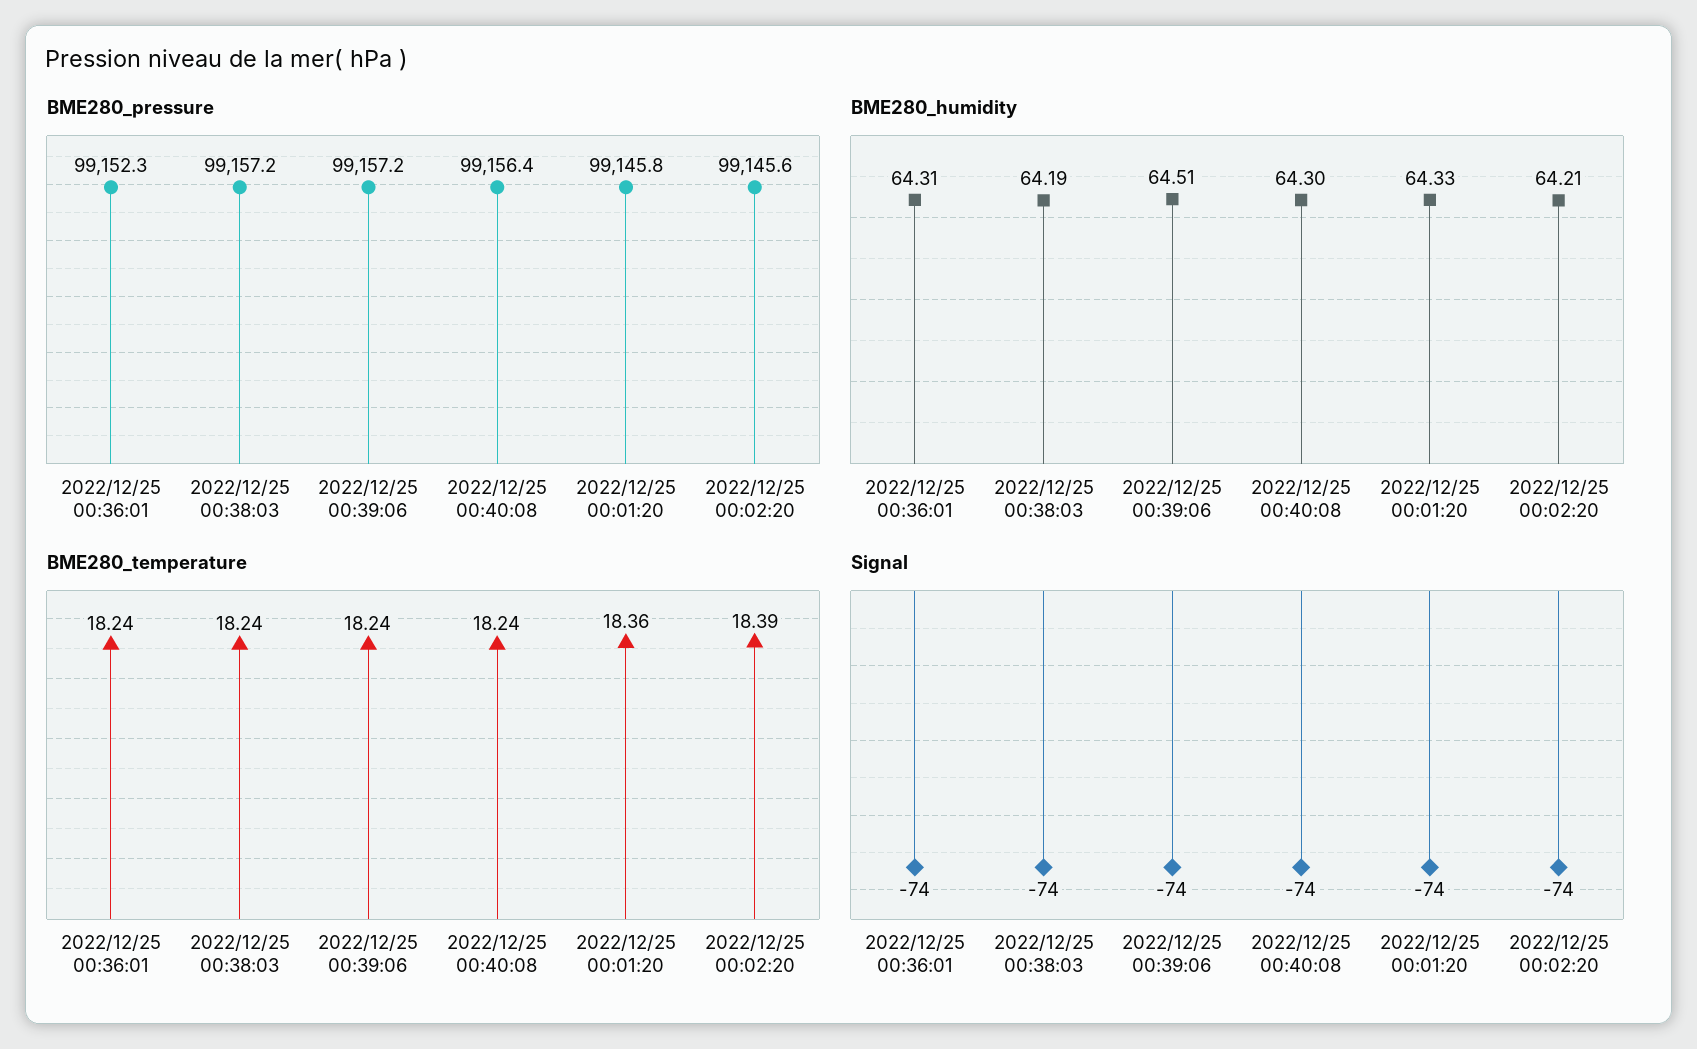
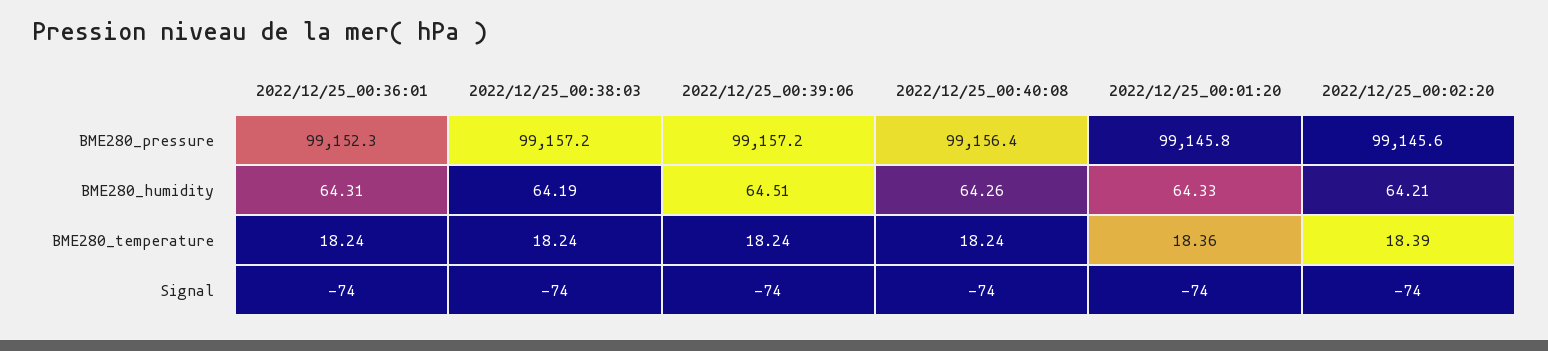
  {
    "BME280_pressure": {
      "2022/12/25 00:36:01": 99152.3,
      "2022/12/25 00:38:03": 99157.2,
      "2022/12/25 00:39:06": 99157.2,
      "2022/12/25 00:40:08": 99156.4,
      "2022/12/25 00:01:20": 99145.8,
      "2022/12/25 00:02:20": 99145.6
    },
    "BME280_humidity": {
      "2022/12/25 00:36:01": 64.31,
      "2022/12/25 00:38:03": 64.19,
      "2022/12/25 00:39:06": 64.51,
-     "2022/12/25 00:40:08": 64.3,
+     "2022/12/25 00:40:08": 64.26,
      "2022/12/25 00:01:20": 64.33,
      "2022/12/25 00:02:20": 64.21
    },
    "BME280_temperature": {
      "2022/12/25 00:36:01": 18.24,
      "2022/12/25 00:38:03": 18.24,
      "2022/12/25 00:39:06": 18.24,
      "2022/12/25 00:40:08": 18.24,
      "2022/12/25 00:01:20": 18.36,
      "2022/12/25 00:02:20": 18.39
    },
    "Signal": {
      "2022/12/25 00:36:01": -74,
      "2022/12/25 00:38:03": -74,
      "2022/12/25 00:39:06": -74,
      "2022/12/25 00:40:08": -74,
      "2022/12/25 00:01:20": -74,
      "2022/12/25 00:02:20": -74
    }
  }

